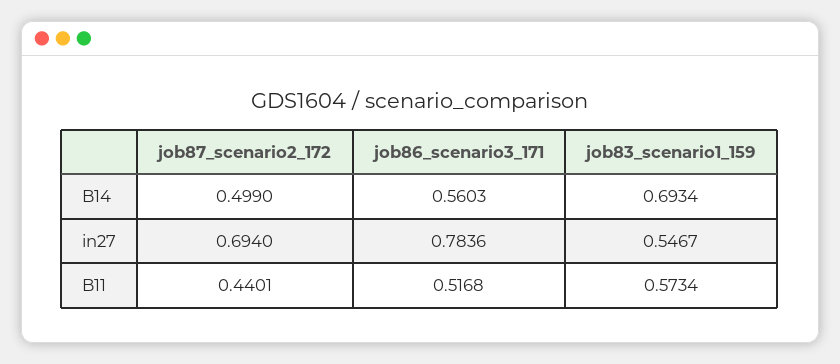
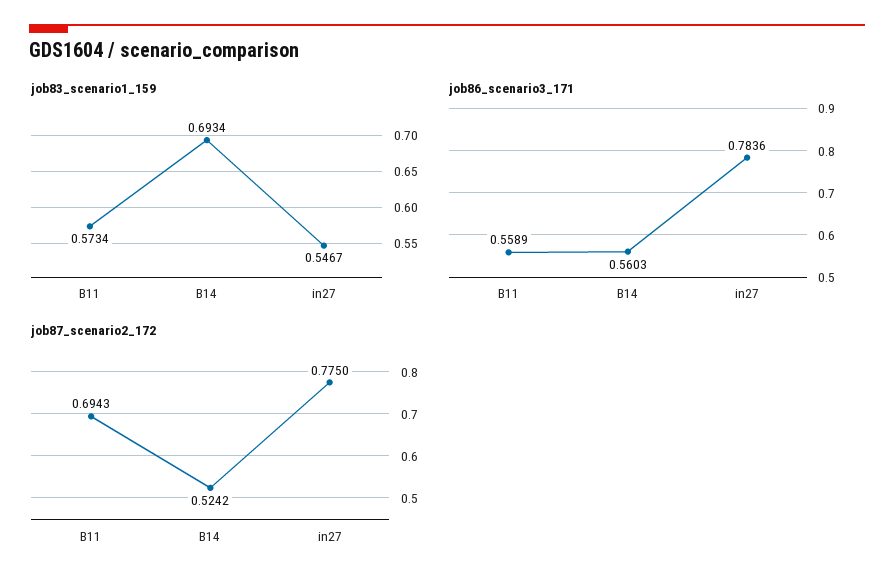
  {
    "job87_scenario2_172": {
-     "B14": 0.499,
+     "B14": 0.5242,
-     "in27": 0.694,
+     "in27": 0.775,
-     "B11": 0.4401
+     "B11": 0.6943
    },
    "job86_scenario3_171": {
      "B14": 0.5603,
      "in27": 0.7836,
-     "B11": 0.5168
+     "B11": 0.5589
    },
    "job83_scenario1_159": {
      "B14": 0.6934,
      "in27": 0.5467,
      "B11": 0.5734
    }
  }

